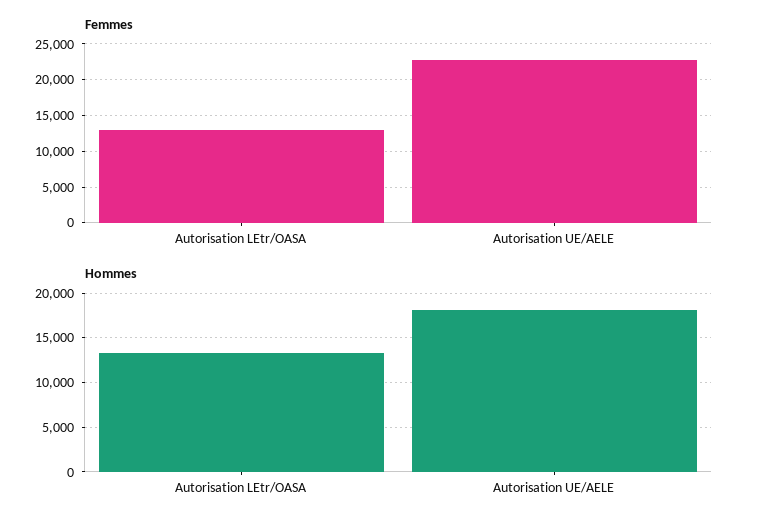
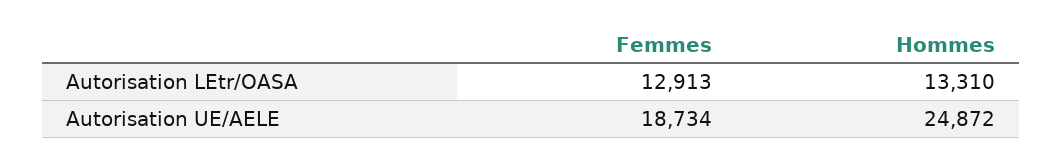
  {
    "Femmes": {
      "Autorisation LEtr/OASA": 12913,
-     "Autorisation UE/AELE": 23000
+     "Autorisation UE/AELE": 18734
    },
    "Hommes": {
      "Autorisation LEtr/OASA": 13310,
-     "Autorisation UE/AELE": 18000
+     "Autorisation UE/AELE": 24872
    }
  }

